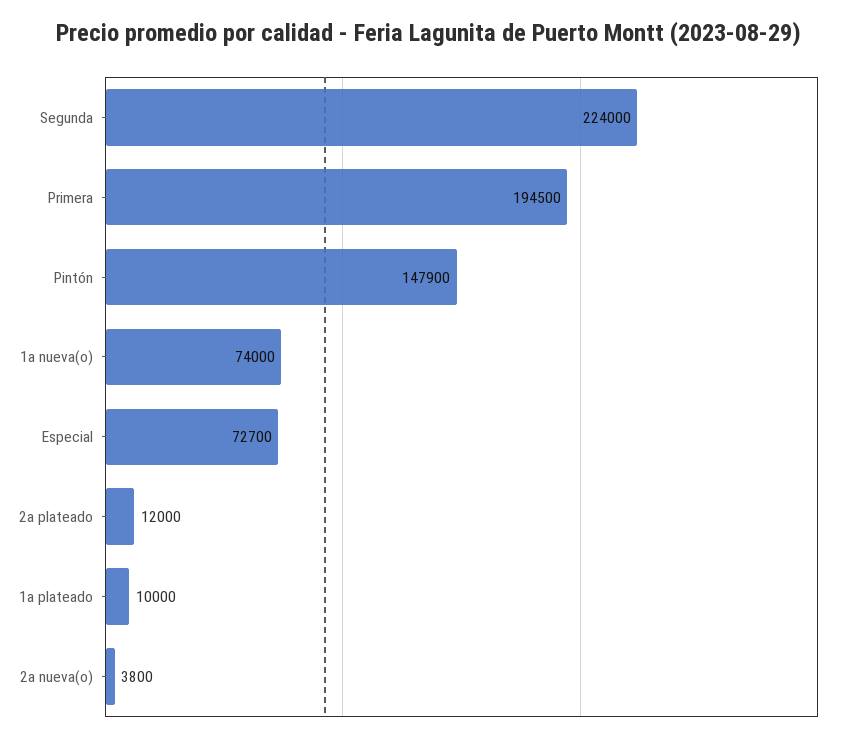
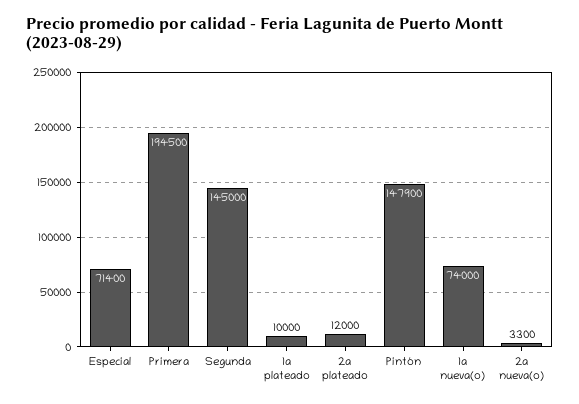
  {
-   "Segunda": 224000,
+   "Segunda": 145000,
    "Primera": 194500,
    "Pintón": 147900,
    "1a nueva(o)": 74000,
-   "Especial": 72700,
+   "Especial": 71400,
    "2a plateado": 12000,
    "1a plateado": 10000,
-   "2a nueva(o)": 3800
+   "2a nueva(o)": 3300
  }

